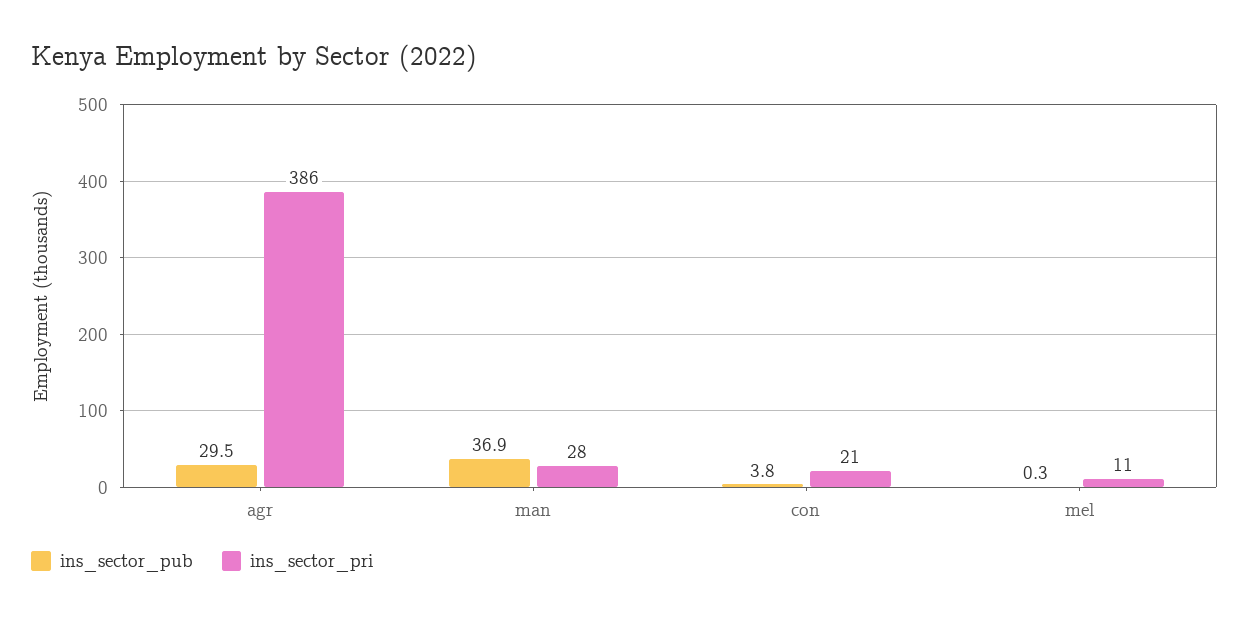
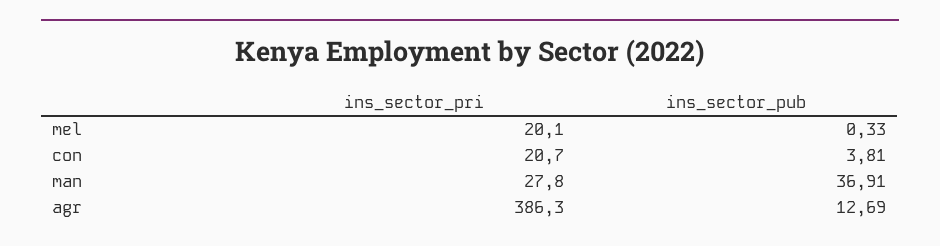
  {
    "ins_sector_pub": {
-     "agr": 29.5,
+     "agr": 12.69,
      "man": 36.91,
      "con": 3.81,
      "mel": 0.33
    },
    "ins_sector_pri": {
      "agr": 386.3,
      "man": 27.8,
      "con": 20.7,
-     "mel": 11
+     "mel": 20.1
    }
  }

